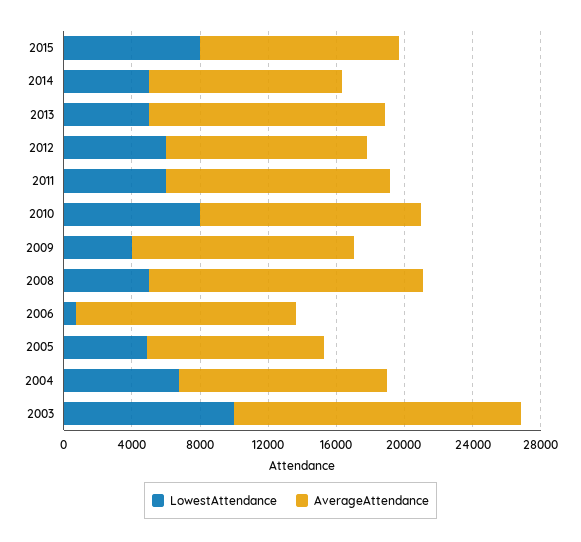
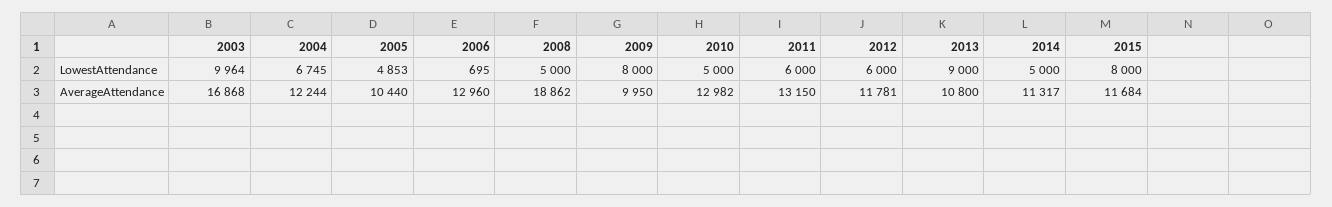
  {
    "LowestAttendance": {
      "2015": 8000,
      "2014": 5000,
-     "2013": 5000,
+     "2013": 9000,
      "2012": 6000,
      "2011": 6000,
-     "2010": 8000,
+     "2010": 5000,
-     "2009": 4000,
+     "2009": 8000,
      "2008": 5000,
      "2006": 695,
      "2005": 4853,
      "2004": 6745,
      "2003": 9964
    },
    "AverageAttendance": {
      "2015": 11684,
      "2014": 11317,
-     "2013": 14000,
+     "2013": 10800,
      "2012": 11781,
      "2011": 13150,
      "2010": 12982,
-     "2009": 13000,
+     "2009": 9950,
-     "2008": 16000,
+     "2008": 18862,
      "2006": 12960,
      "2005": 10440,
      "2004": 12244,
      "2003": 16868
    }
  }

